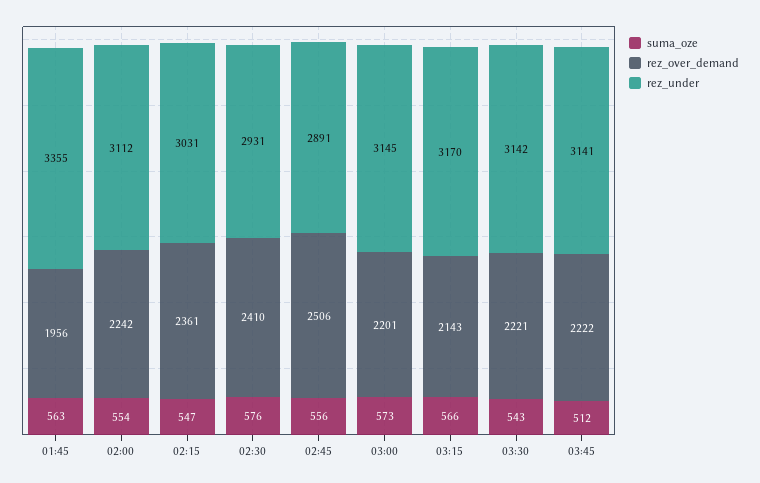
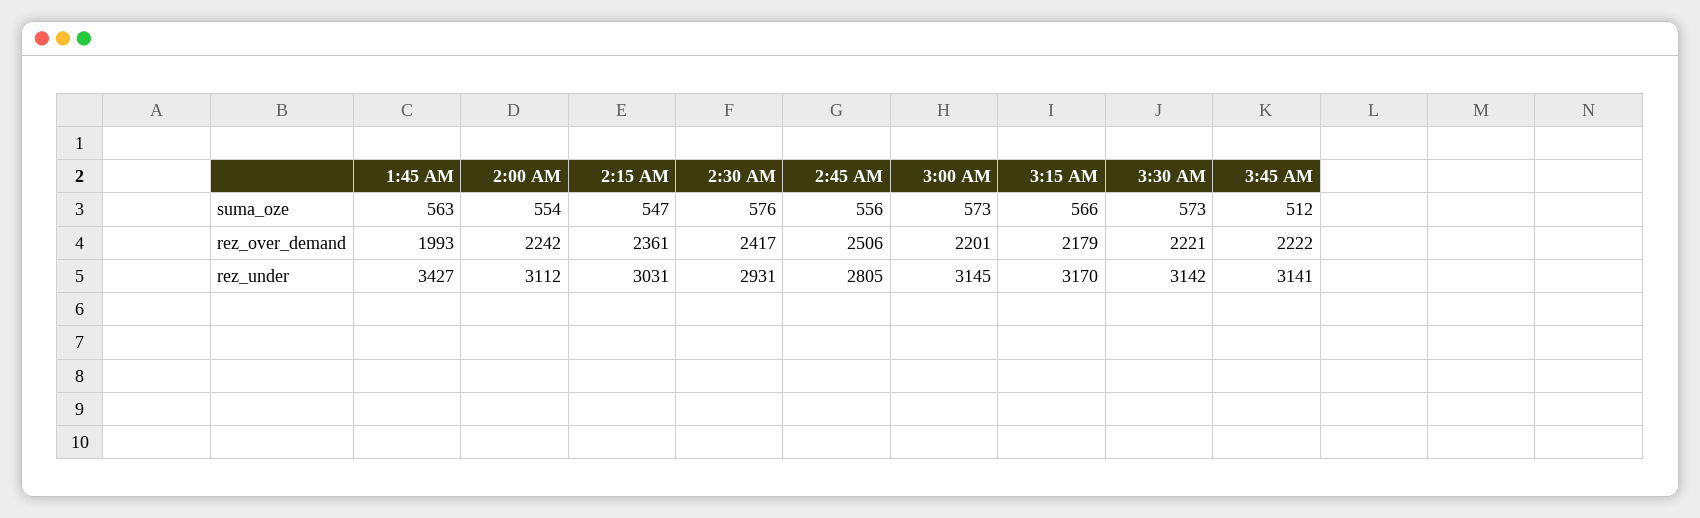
  {
    "suma_oze": {
      "01:45": 563,
      "02:00": 554,
      "02:15": 547,
      "02:30": 576,
      "02:45": 556,
      "03:00": 573,
      "03:15": 566,
-     "03:30": 543,
+     "03:30": 573,
      "03:45": 512
    },
    "rez_over_demand": {
-     "01:45": 1956,
+     "01:45": 1993,
      "02:00": 2242,
      "02:15": 2361,
-     "02:30": 2410,
+     "02:30": 2417,
      "02:45": 2506,
      "03:00": 2201,
-     "03:15": 2143,
+     "03:15": 2179,
      "03:30": 2221,
      "03:45": 2222
    },
    "rez_under": {
-     "01:45": 3355,
+     "01:45": 3427,
      "02:00": 3112,
      "02:15": 3031,
      "02:30": 2931,
-     "02:45": 2891,
+     "02:45": 2805,
      "03:00": 3145,
      "03:15": 3170,
      "03:30": 3142,
      "03:45": 3141
    }
  }

